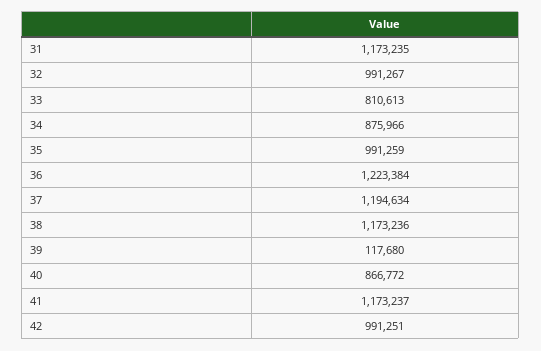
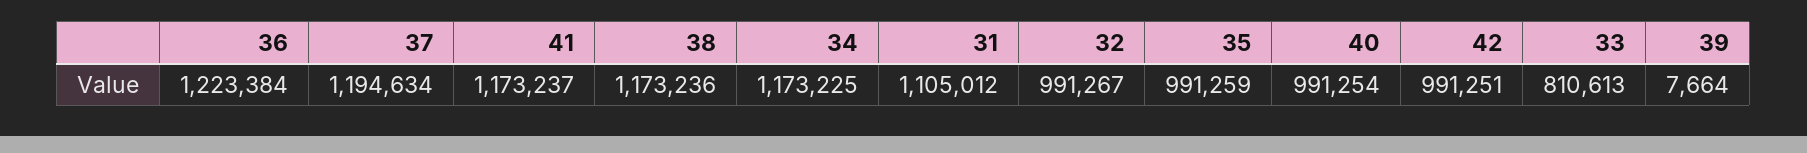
  {
-   "31": 1173235,
+   "31": 1105012,
    "32": 991267,
    "33": 810613,
-   "34": 875966,
+   "34": 1173225,
    "35": 991259,
    "36": 1223384,
    "37": 1194634,
    "38": 1173236,
-   "39": 117680,
+   "39": 7664,
-   "40": 866772,
+   "40": 991254,
    "41": 1173237,
    "42": 991251
  }

